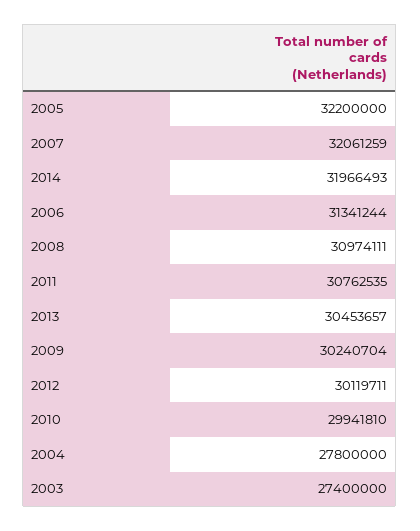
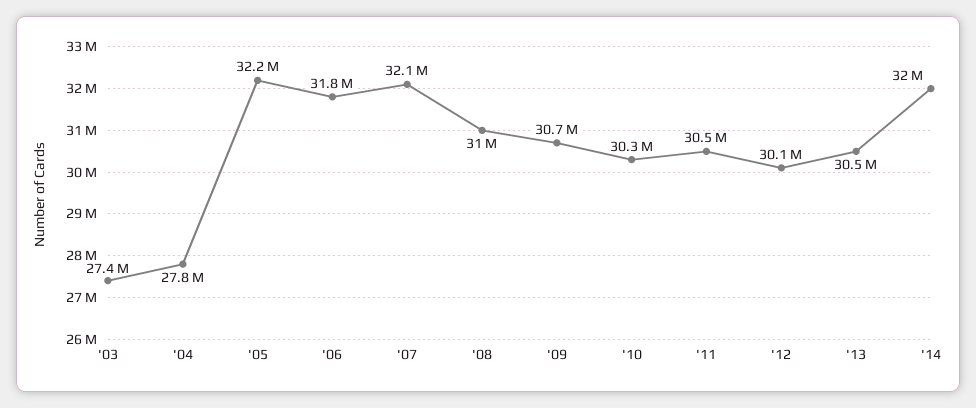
  {
    "2005": 32200000,
    "2007": 32061259,
    "2014": 31966493,
-   "2006": 31341244,
+   "2006": 31800000,
    "2008": 30974111,
-   "2011": 30762535,
+   "2011": 30500000,
    "2013": 30453657,
-   "2009": 30240704,
+   "2009": 30700000,
    "2012": 30119711,
-   "2010": 29941810,
+   "2010": 30300000,
    "2004": 27800000,
    "2003": 27400000
  }

